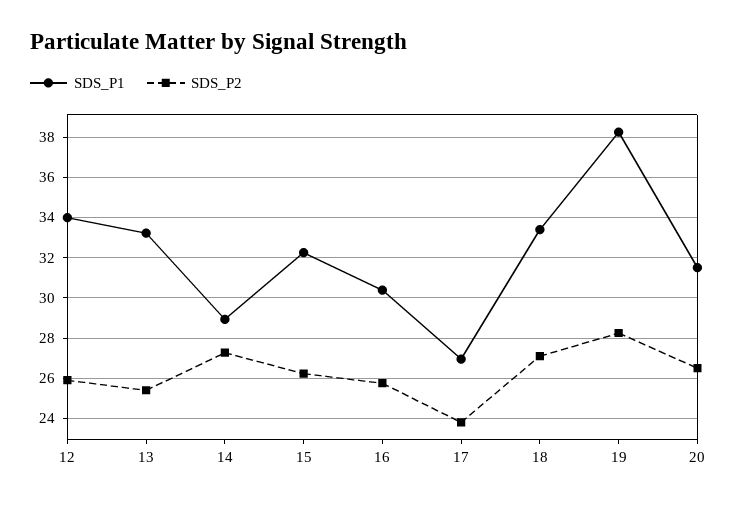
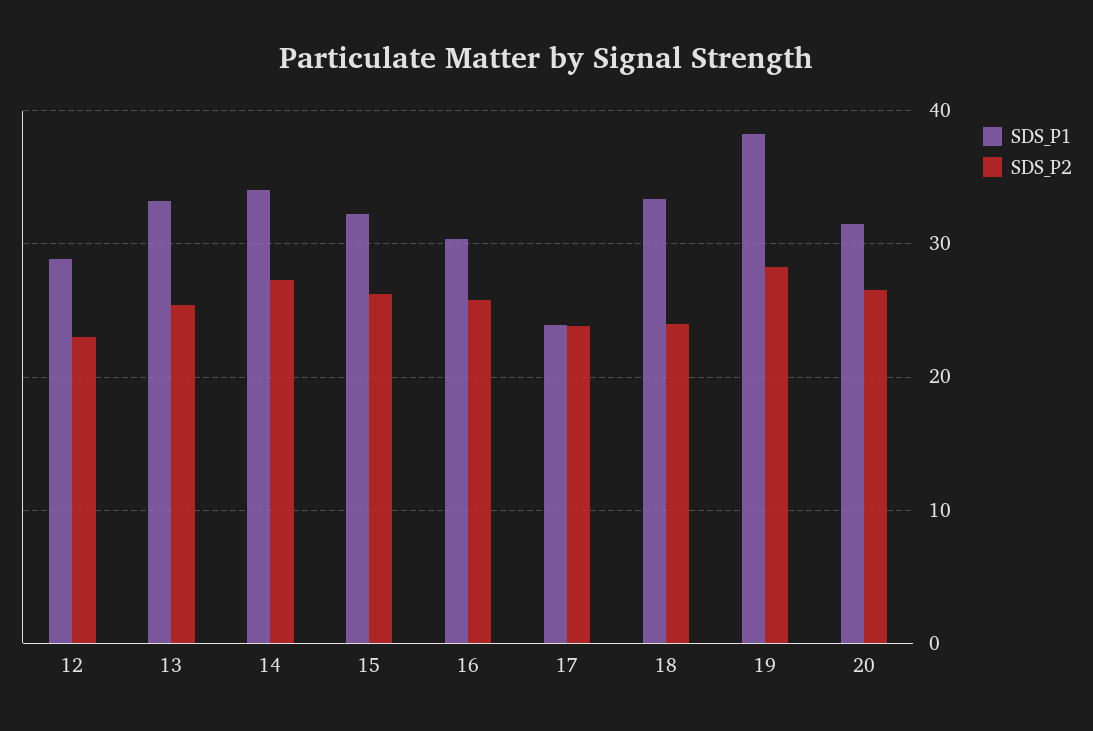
  {
    "SDS_P1": {
-     "12": 34,
+     "12": 29,
      "13": 33,
-     "14": 29,
+     "14": 34,
      "15": 32.5,
      "16": 30.5,
-     "17": 27,
+     "17": 24,
      "18": 33.5,
      "19": 38.5,
      "20": 31.5
    },
    "SDS_P2": {
-     "12": 26,
+     "12": 23,
      "13": 25.5,
      "14": 27.5,
      "15": 26,
      "16": 26,
      "17": 24,
-     "18": 27,
+     "18": 24,
      "19": 28.5,
      "20": 26.5
    }
  }

